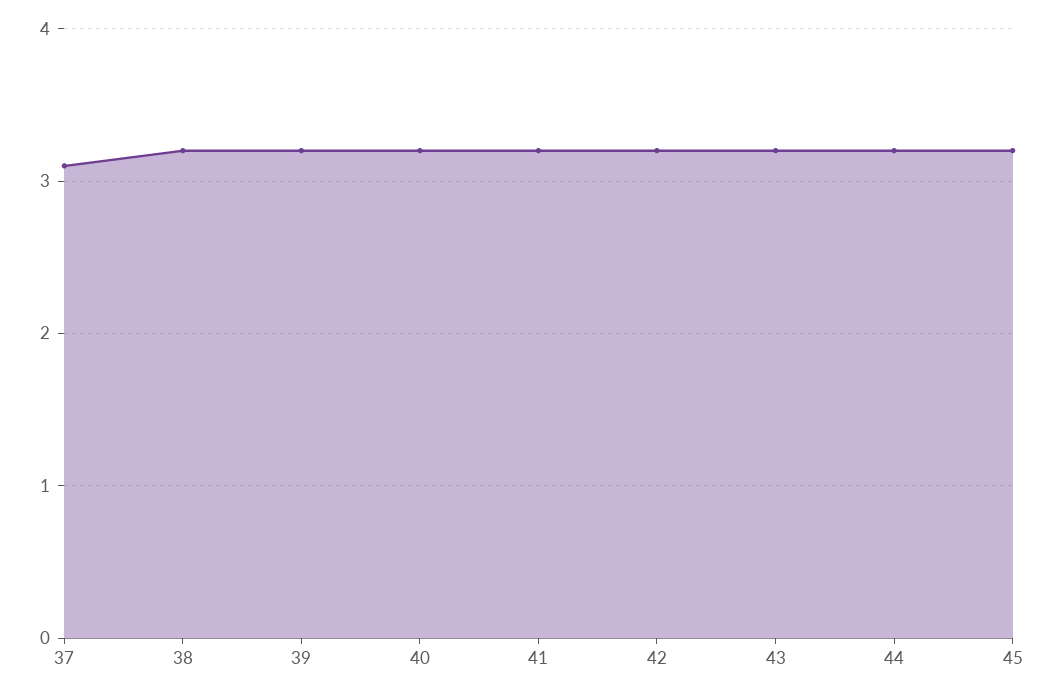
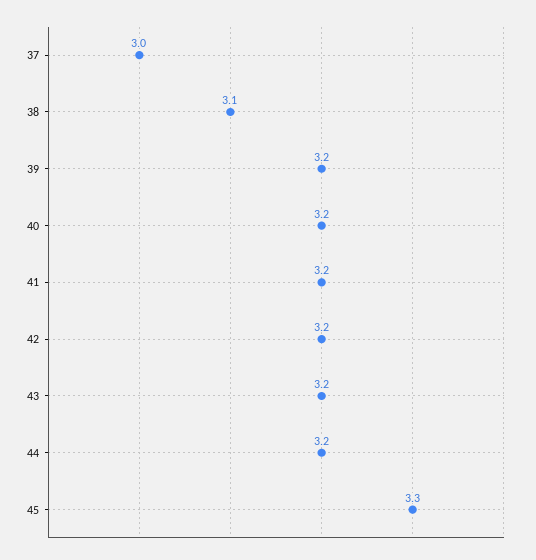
  {
-   "37": 3.1,
+   "37": 3,
-   "38": 3.2,
+   "38": 3.1,
    "39": 3.2,
    "40": 3.2,
    "41": 3.2,
    "42": 3.2,
    "43": 3.2,
    "44": 3.2,
-   "45": 3.2
+   "45": 3.3
  }

